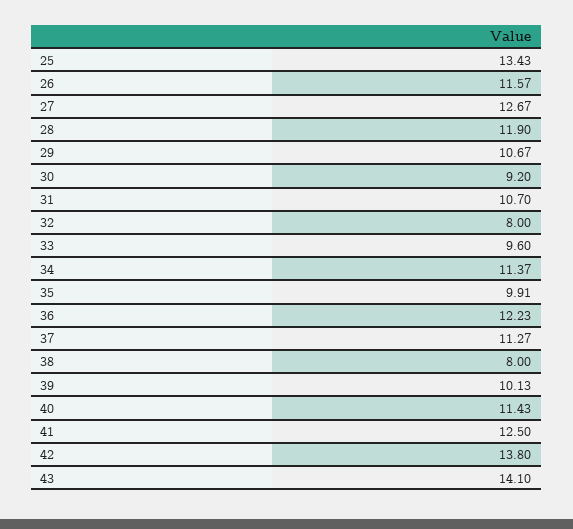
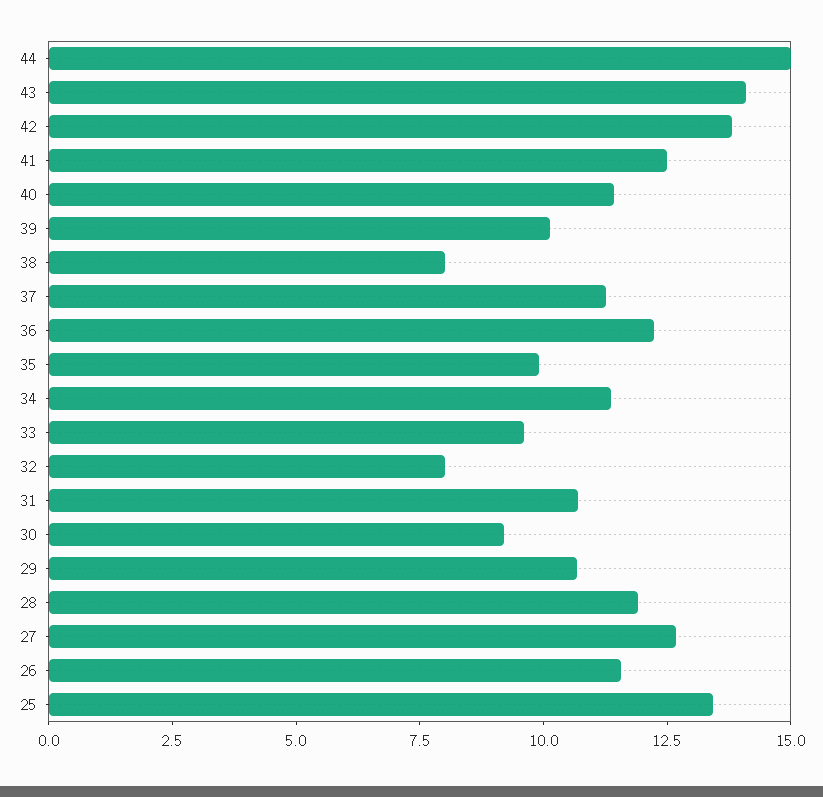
  {
    "25": 13.43,
    "26": 11.57,
    "27": 12.67,
    "28": 11.9,
    "29": 10.67,
    "30": 9.2,
    "31": 10.7,
    "32": 8,
    "33": 9.6,
    "34": 11.37,
    "35": 9.91,
    "36": 12.23,
    "37": 11.27,
    "38": 8,
    "39": 10.13,
    "40": 11.43,
    "41": 12.5,
    "42": 13.8,
-   "43": 14.1
+   "43": 14.1,
+   "44": 15
  }

